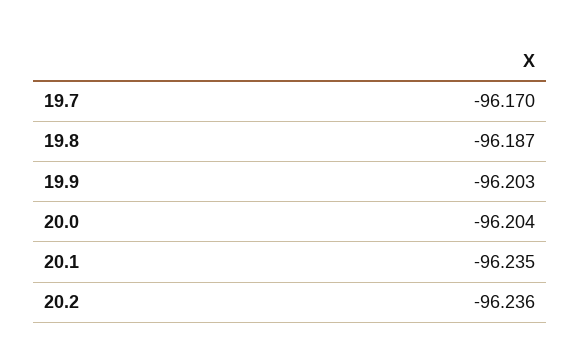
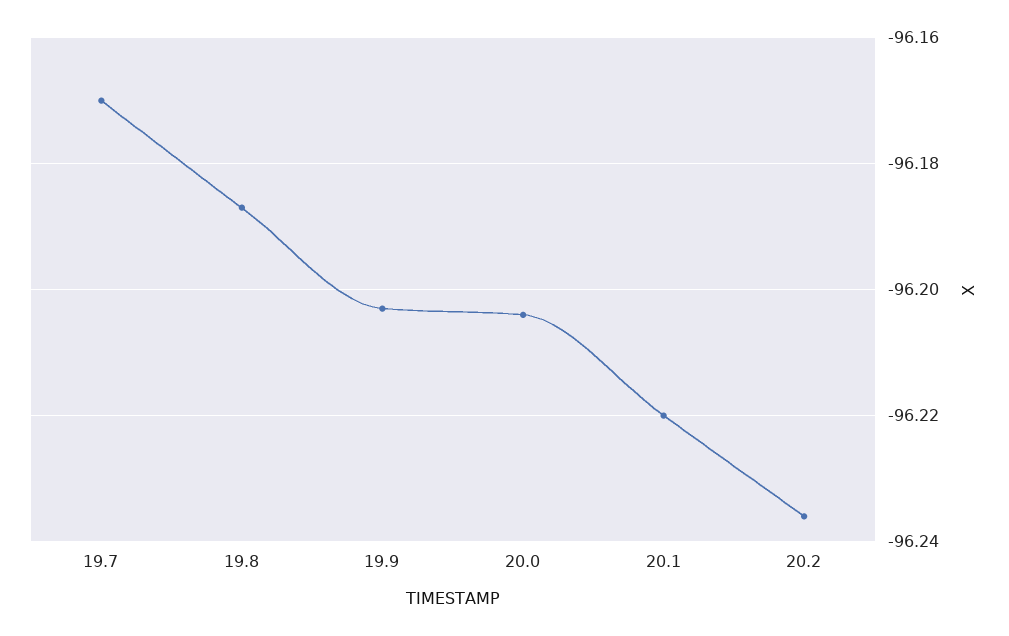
  {
    "19.7": -96.17,
    "19.8": -96.187,
    "19.9": -96.203,
    "20.0": -96.204,
-   "20.1": -96.235,
+   "20.1": -96.22,
    "20.2": -96.236
  }

